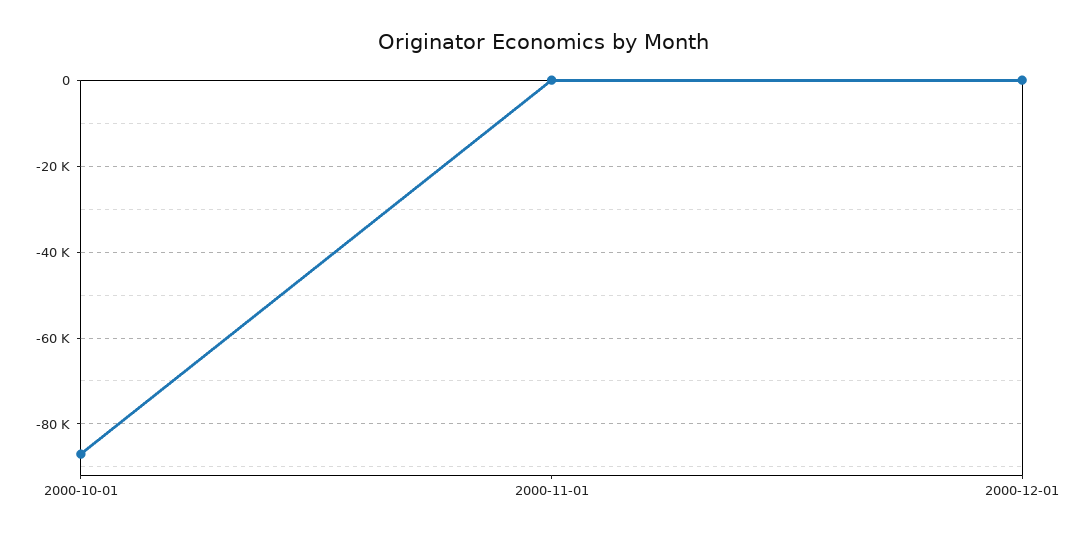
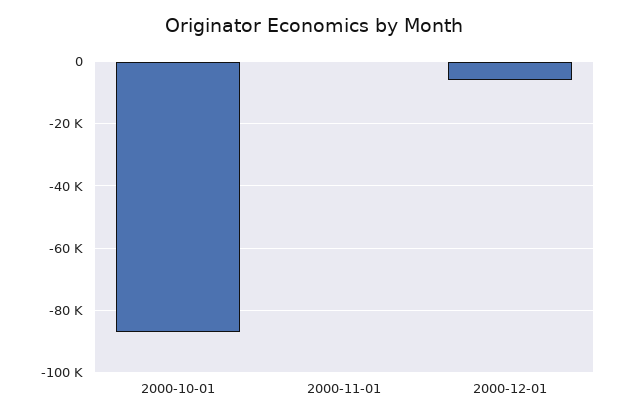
  {
    "2000-10-01": -88000,
    "2000-11-01": 0,
-   "2000-12-01": 0
+   "2000-12-01": -6000
  }

